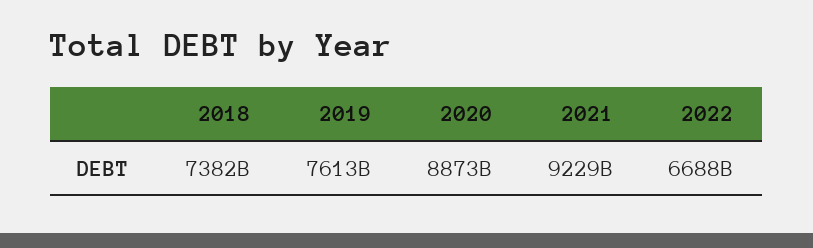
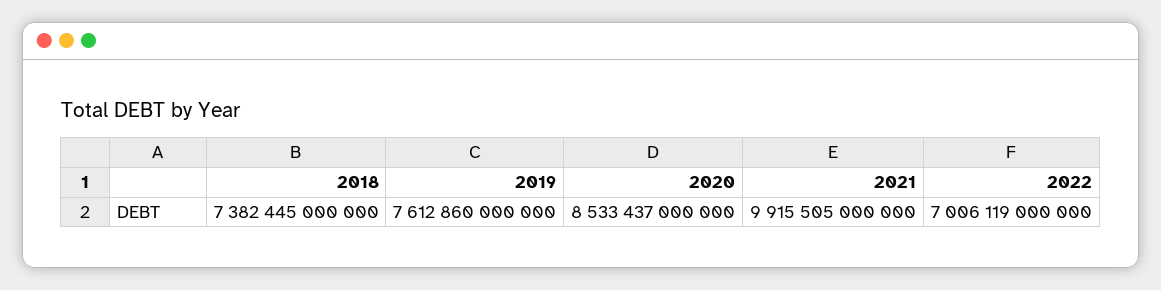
  {
    "2018": 7382445000000,
    "2019": 7612860000000,
-   "2020": 8873000000000,
+   "2020": 8533437000000,
-   "2021": 9229000000000,
+   "2021": 9915505000000,
-   "2022": 6688000000000
+   "2022": 7006119000000
  }

